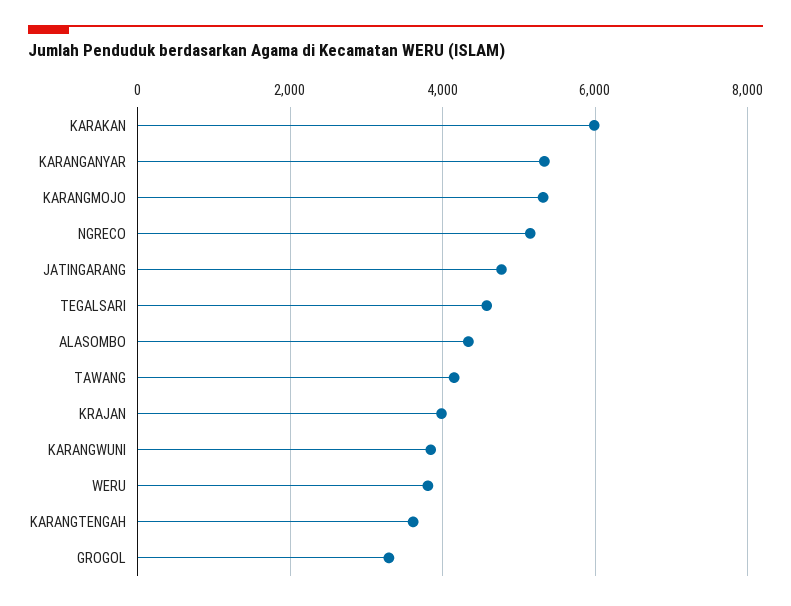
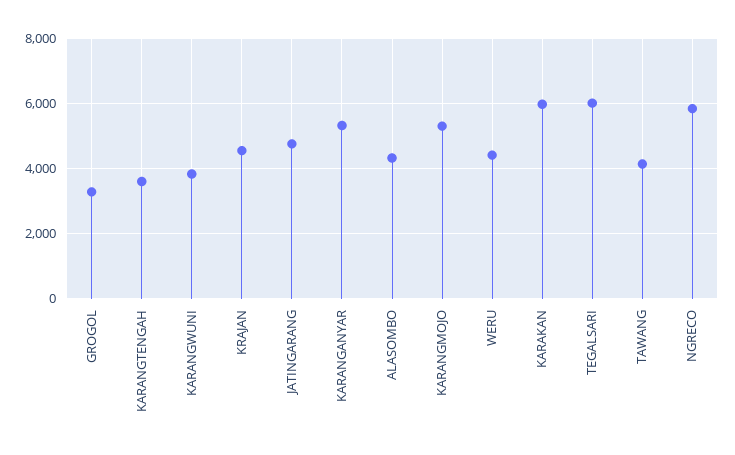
  {
    "KARAKAN": 6000,
    "KARANGANYAR": 5400,
    "KARANGMOJO": 5400,
-   "NGRECO": 5200,
+   "NGRECO": 5800,
    "JATINGARANG": 4800,
-   "TEGALSARI": 4600,
+   "TEGALSARI": 6000,
    "ALASOMBO": 4400,
    "TAWANG": 4200,
-   "KRAJAN": 4000,
+   "KRAJAN": 4600,
    "KARANGWUNI": 3800,
-   "WERU": 3800,
+   "WERU": 4400,
    "KARANGTENGAH": 3600,
    "GROGOL": 3200
  }

